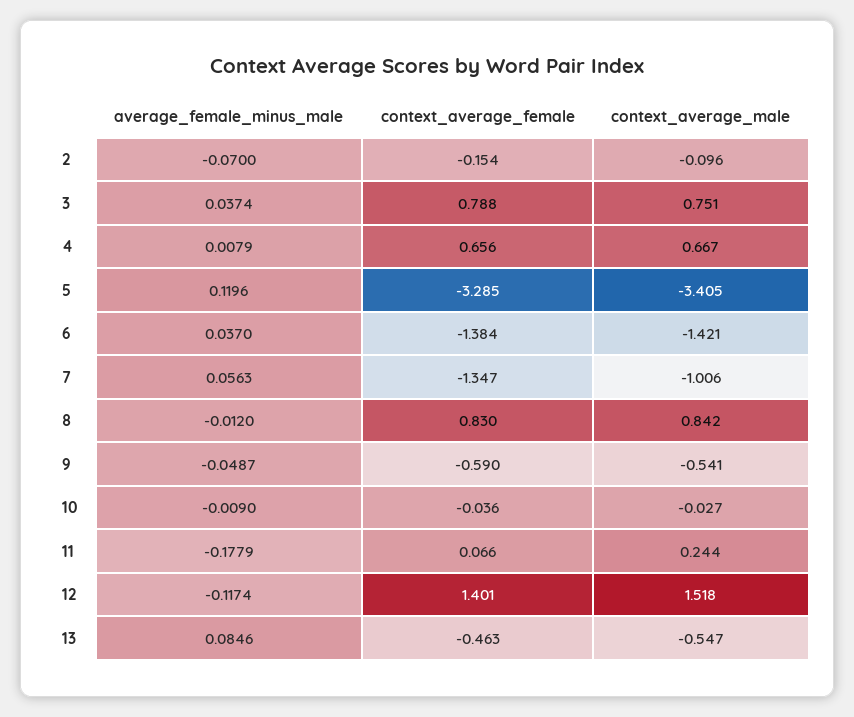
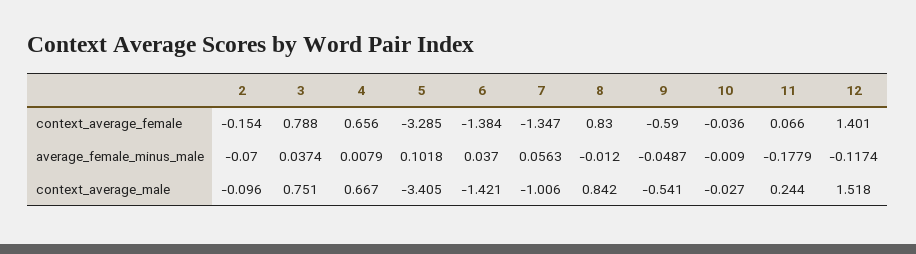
  {
    "average_female_minus_male": {
      "2": -0.07,
      "3": 0.0374,
      "4": 0.0079,
-     "5": 0.1196,
+     "5": 0.1018,
      "6": 0.037,
      "7": 0.0563,
      "8": -0.012,
      "9": -0.0487,
      "10": -0.009,
      "11": -0.1779,
-     "12": -0.1174,
+     "12": -0.1174
-     "13": 0.0846
    },
    "context_average_female": {
      "2": -0.154,
      "3": 0.788,
      "4": 0.656,
      "5": -3.285,
      "6": -1.384,
      "7": -1.347,
      "8": 0.83,
      "9": -0.59,
      "10": -0.036,
      "11": 0.066,
-     "12": 1.401,
+     "12": 1.401
-     "13": -0.463
    },
    "context_average_male": {
      "2": -0.096,
      "3": 0.751,
      "4": 0.667,
      "5": -3.405,
      "6": -1.421,
      "7": -1.006,
      "8": 0.842,
      "9": -0.541,
      "10": -0.027,
      "11": 0.244,
-     "12": 1.518,
+     "12": 1.518
-     "13": -0.547
    }
  }

